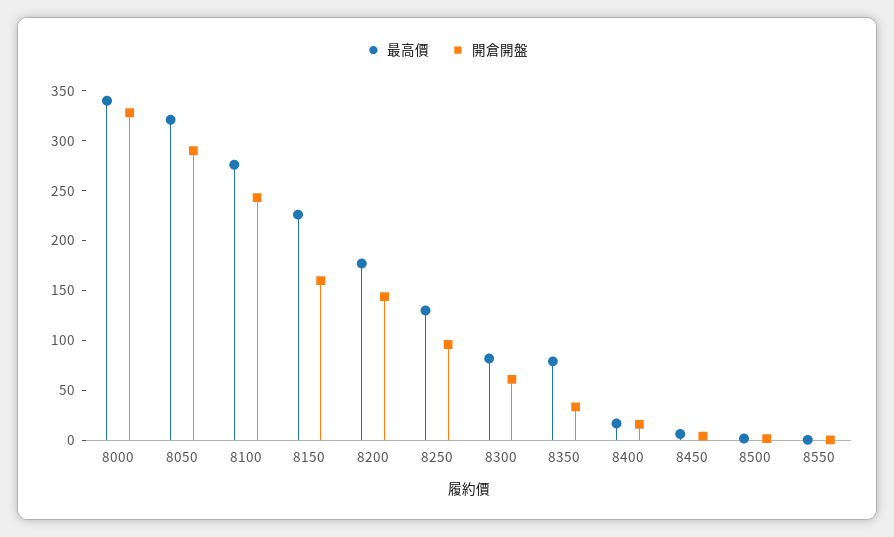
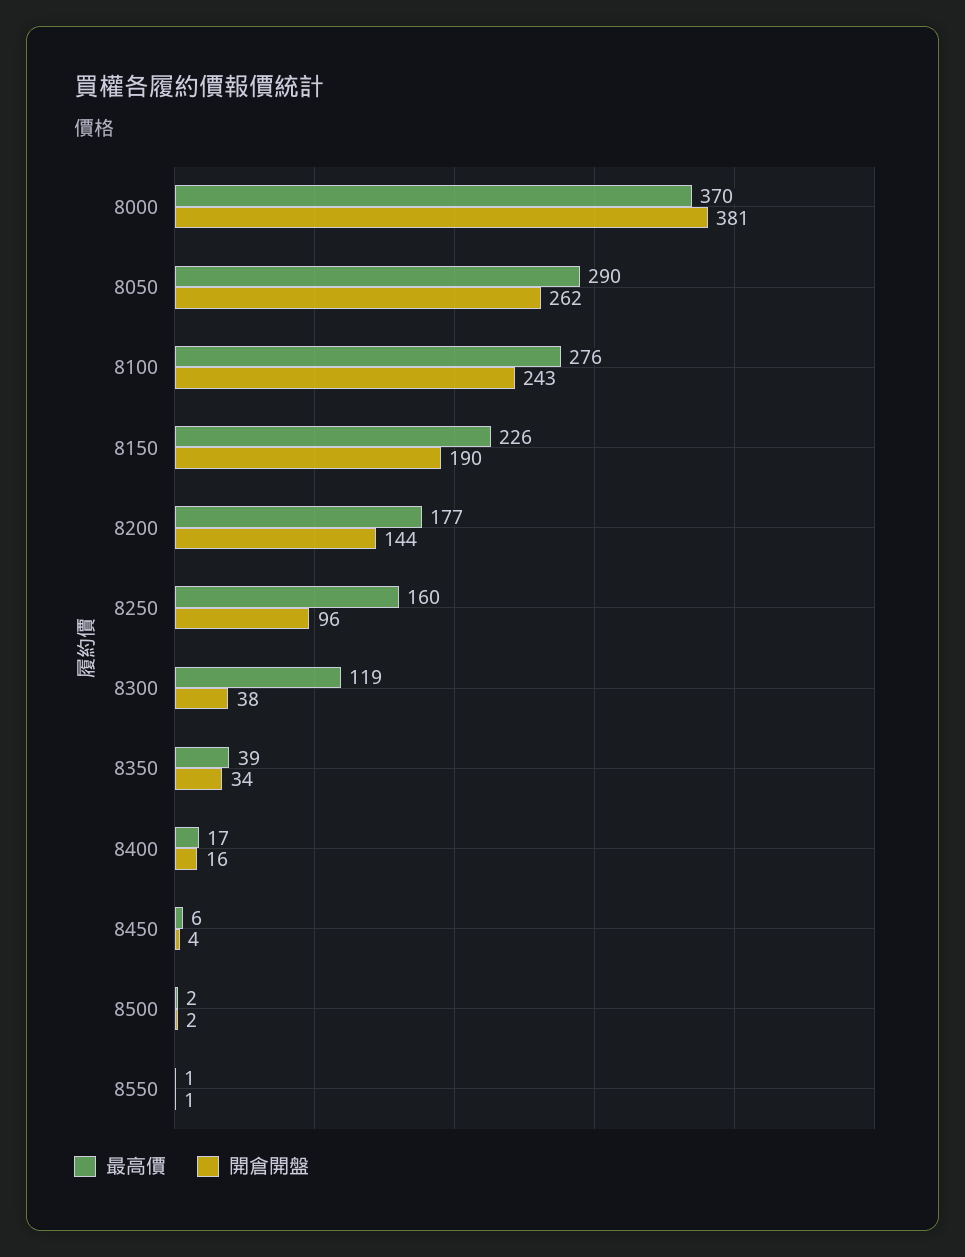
  {
    "最高價": {
-     "8000": 340,
+     "8000": 370,
-     "8050": 320,
+     "8050": 290,
      "8100": 276,
      "8150": 226,
      "8200": 177,
-     "8250": 130,
+     "8250": 160,
-     "8300": 80,
+     "8300": 119,
-     "8350": 80,
+     "8350": 39,
      "8400": 17,
      "8450": 6,
      "8500": 2,
      "8550": 1
    },
    "開倉開盤": {
-     "8000": 330,
+     "8000": 381,
-     "8050": 290,
+     "8050": 262,
      "8100": 243,
-     "8150": 160,
+     "8150": 190,
      "8200": 144,
      "8250": 96,
-     "8300": 60,
+     "8300": 38,
      "8350": 34,
      "8400": 16,
      "8450": 4,
      "8500": 2,
      "8550": 1
    }
  }

